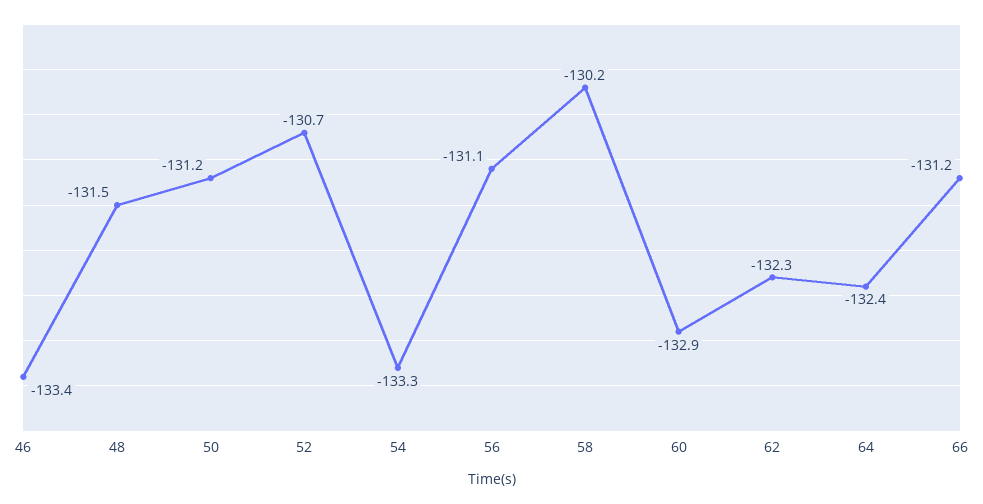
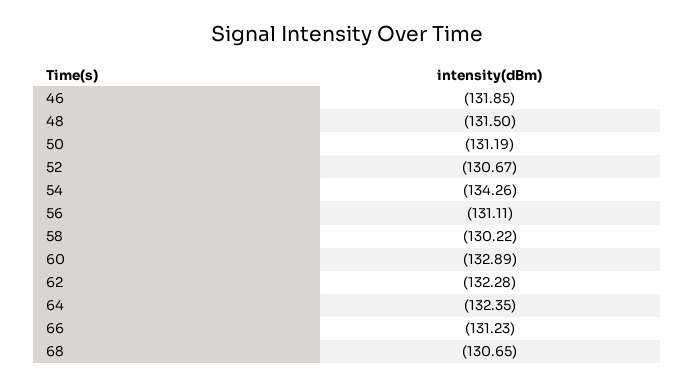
  {
-   "46": -133.4,
+   "46": -131.85,
    "48": -131.5,
    "50": -131.19,
    "52": -130.67,
-   "54": -133.3,
+   "54": -134.26,
    "56": -131.11,
    "58": -130.22,
    "60": -132.89,
    "62": -132.28,
    "64": -132.35,
-   "66": -131.23
+   "66": -131.23,
+   "68": -130.65
  }

